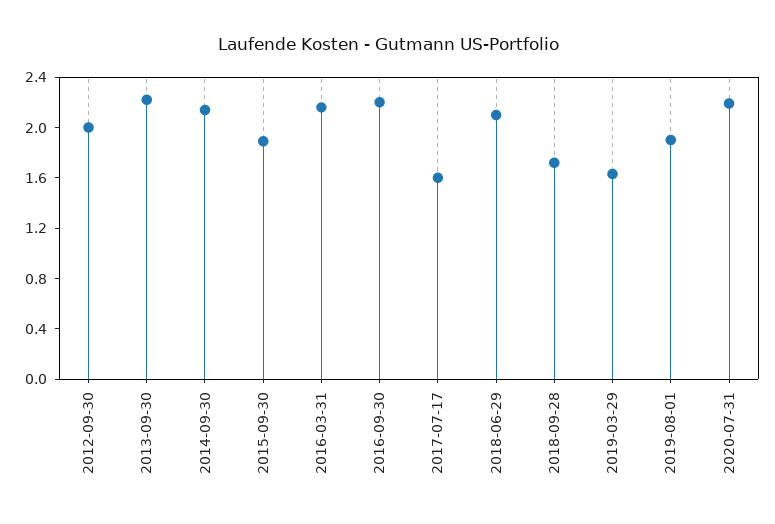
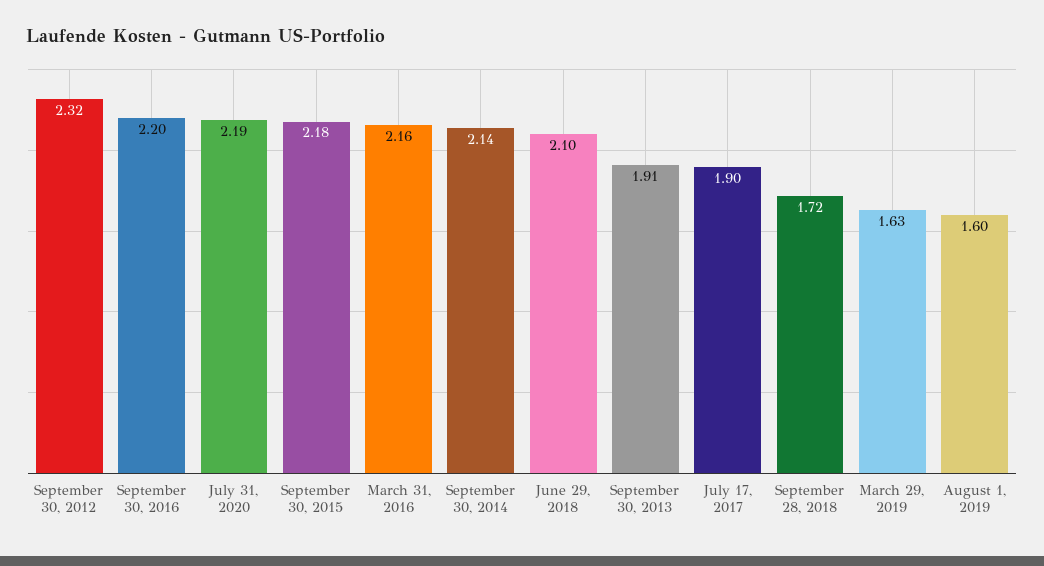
  {
-   "2012-09-30": 2,
+   "2012-09-30": 2.32,
-   "2013-09-30": 2.2,
+   "2013-09-30": 1.91,
    "2014-09-30": 2.14,
-   "2015-09-30": 1.9,
+   "2015-09-30": 2.18,
    "2016-03-31": 2.16,
    "2016-09-30": 2.2,
-   "2017-07-17": 1.6,
+   "2017-07-17": 1.9,
    "2018-06-29": 2.1,
    "2018-09-28": 1.72,
    "2019-03-29": 1.63,
-   "2019-08-01": 1.9,
+   "2019-08-01": 1.6,
    "2020-07-31": 2.19
  }

